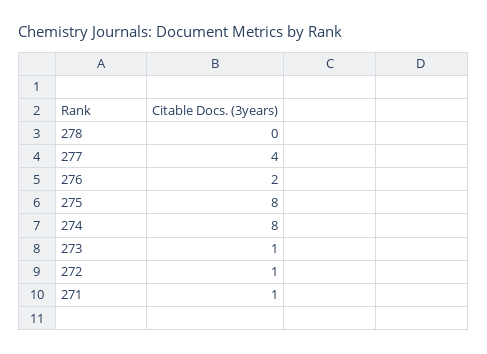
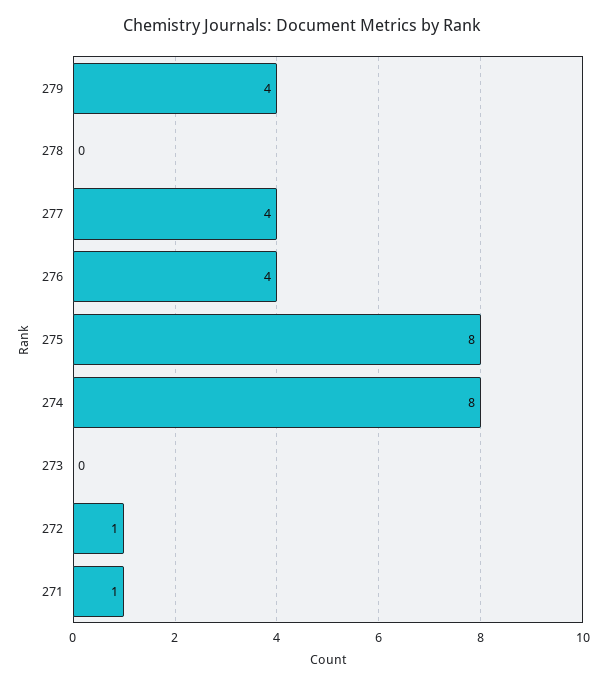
  {
    "278": 0,
    "277": 4,
-   "276": 2,
+   "276": 4,
    "275": 8,
    "274": 8,
-   "273": 1,
+   "273": 0,
    "272": 1,
-   "271": 1
+   "271": 1,
+   "279": 4
  }

